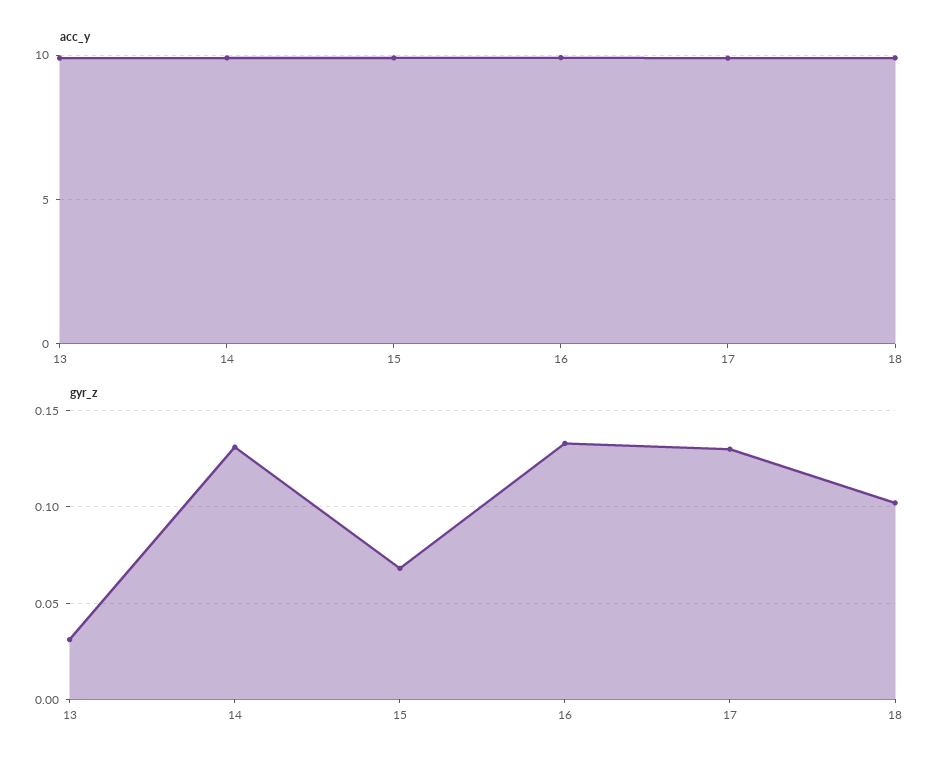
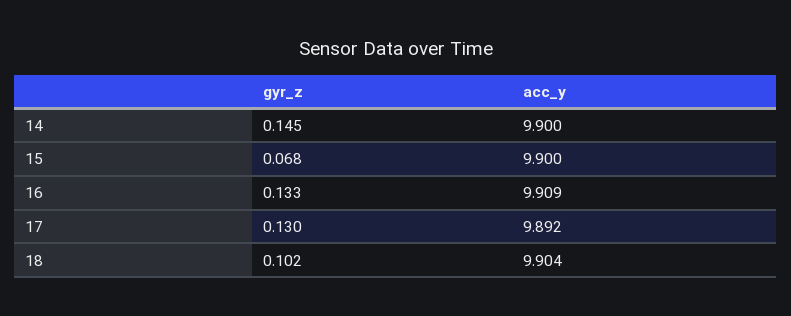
  {
    "acc_y": {
-     "13": 10,
      "14": 9.9,
      "15": 9.9,
      "16": 9.909,
      "17": 9.892,
      "18": 9.904
    },
    "gyr_z": {
-     "13": 0.03,
-     "14": 0.13,
+     "14": 0.145,
      "15": 0.068,
      "16": 0.133,
      "17": 0.13,
      "18": 0.102
    }
  }

